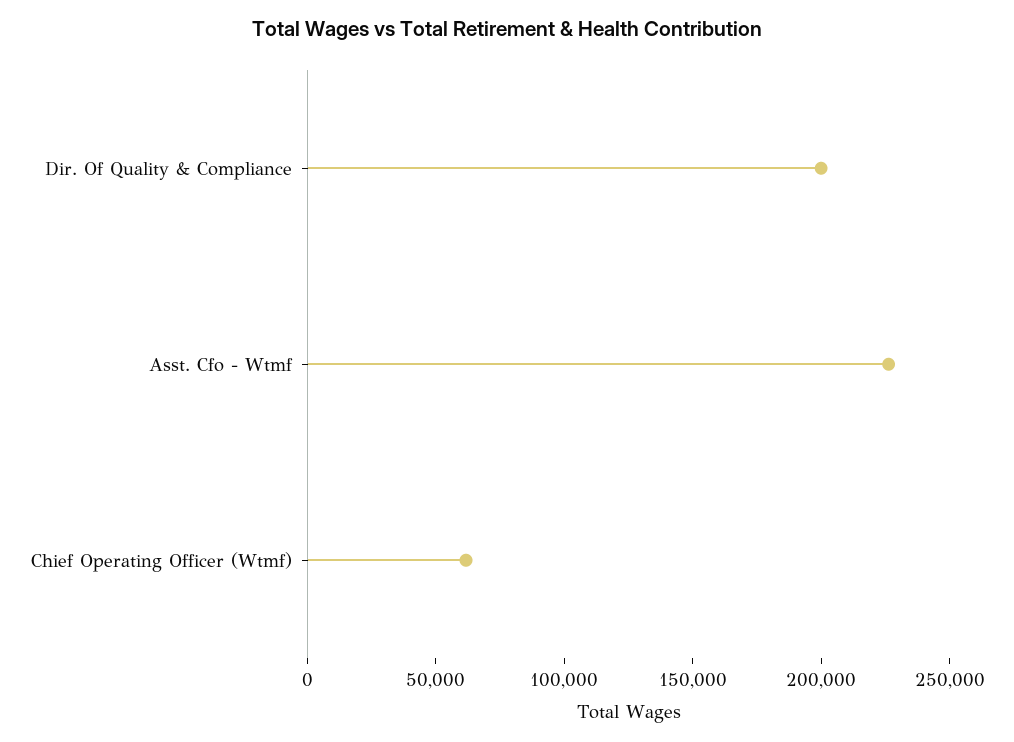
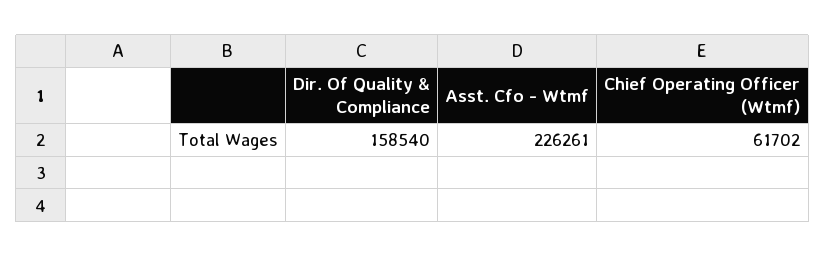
  {
-   "Dir. Of Quality & Compliance": 200000,
+   "Dir. Of Quality & Compliance": 158540,
    "Asst. Cfo - Wtmf": 226261,
    "Chief Operating Officer (Wtmf)": 61702
  }

